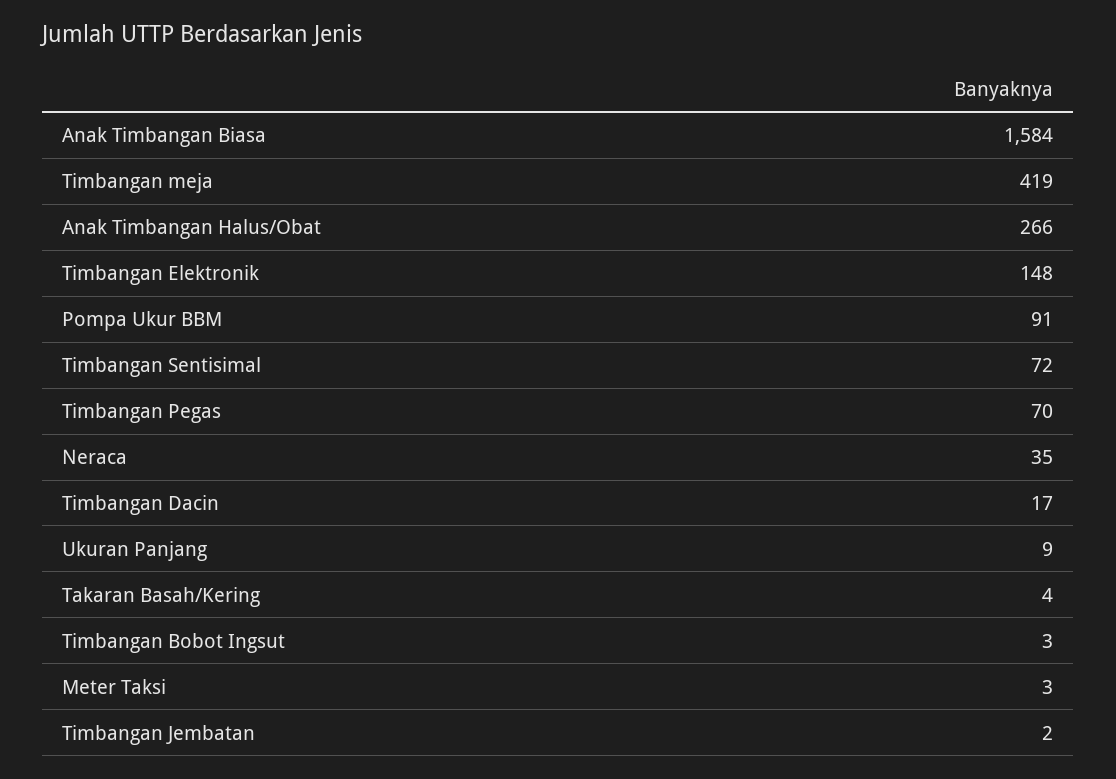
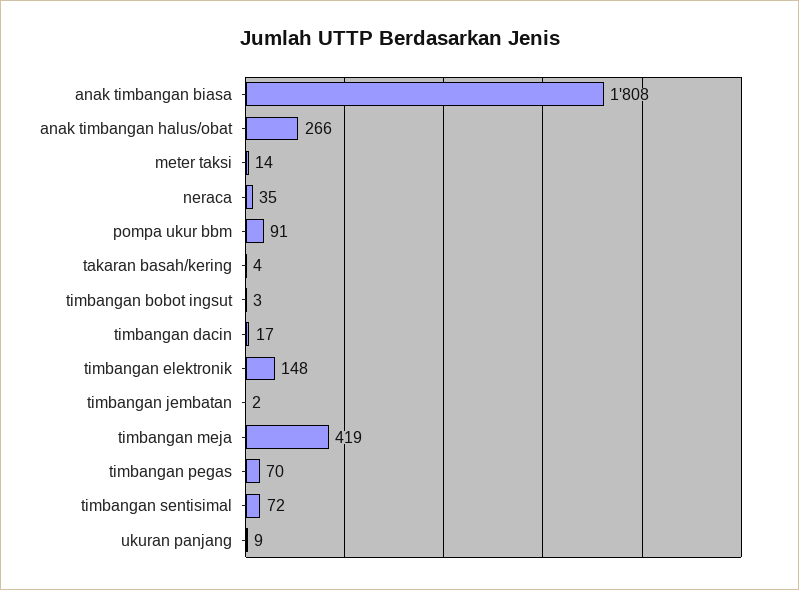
  {
-   "Anak Timbangan Biasa": 1584,
+   "Anak Timbangan Biasa": 1808,
    "Timbangan meja": 419,
    "Anak Timbangan Halus/Obat": 266,
    "Timbangan Elektronik": 148,
    "Pompa Ukur BBM": 91,
    "Timbangan Sentisimal": 72,
    "Timbangan Pegas": 70,
    "Neraca": 35,
    "Timbangan Dacin": 17,
    "Ukuran Panjang": 9,
    "Takaran Basah/Kering": 4,
    "Timbangan Bobot Ingsut": 3,
-   "Meter Taksi": 3,
+   "Meter Taksi": 14,
    "Timbangan Jembatan": 2
  }

